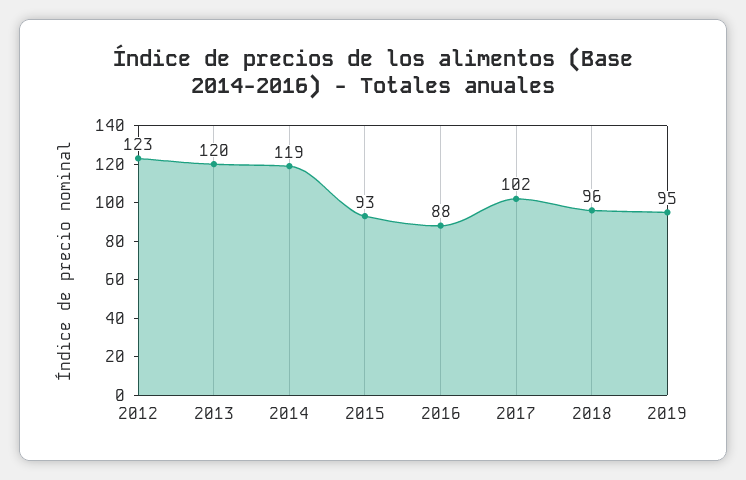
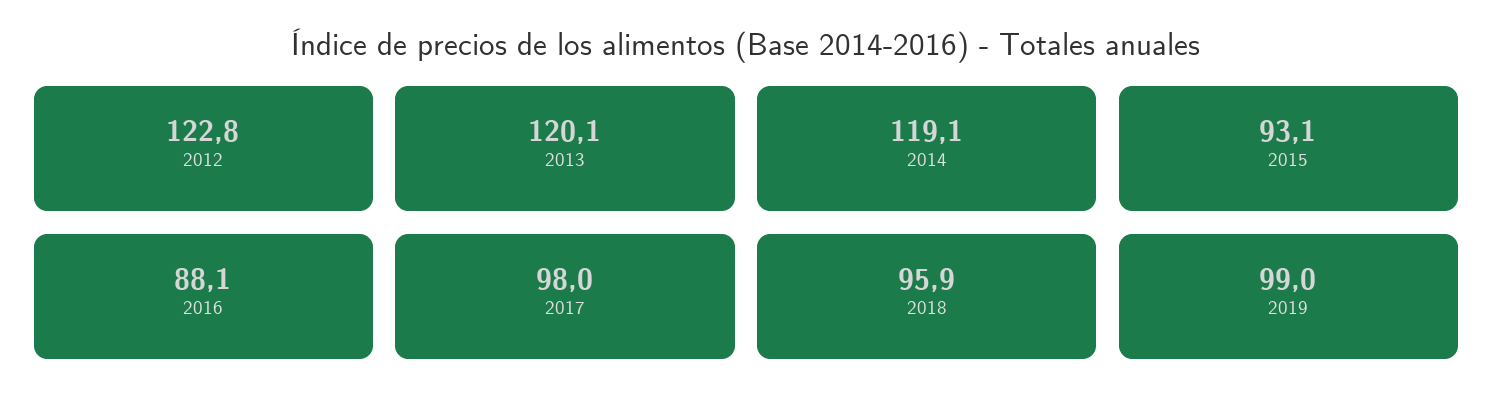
  {
    "2012": 122.8,
    "2013": 120.1,
    "2014": 119.1,
    "2015": 93.1,
    "2016": 88.1,
-   "2017": 102,
+   "2017": 98,
    "2018": 95.9,
-   "2019": 95
+   "2019": 99
  }

